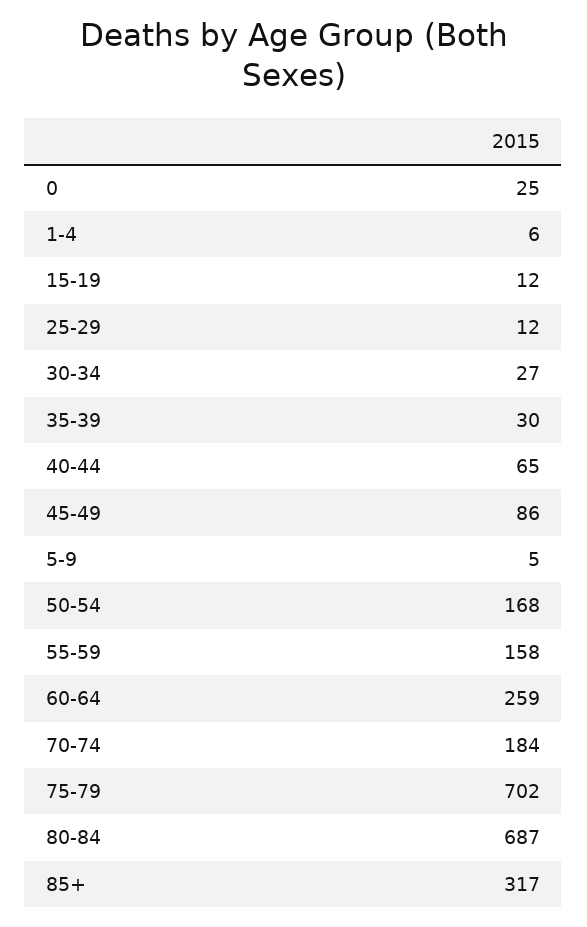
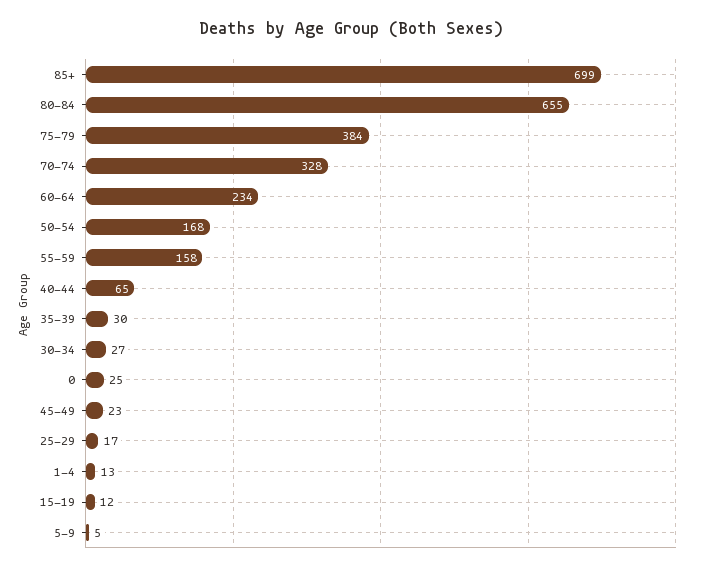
  {
    "0": 25,
-   "1-4": 6,
+   "1-4": 13,
    "15-19": 12,
-   "25-29": 12,
+   "25-29": 17,
    "30-34": 27,
    "35-39": 30,
    "40-44": 65,
-   "45-49": 86,
+   "45-49": 23,
    "5-9": 5,
    "50-54": 168,
    "55-59": 158,
-   "60-64": 259,
+   "60-64": 234,
-   "70-74": 184,
+   "70-74": 328,
-   "75-79": 702,
+   "75-79": 384,
-   "80-84": 687,
+   "80-84": 655,
-   "85+": 317
+   "85+": 699
  }

